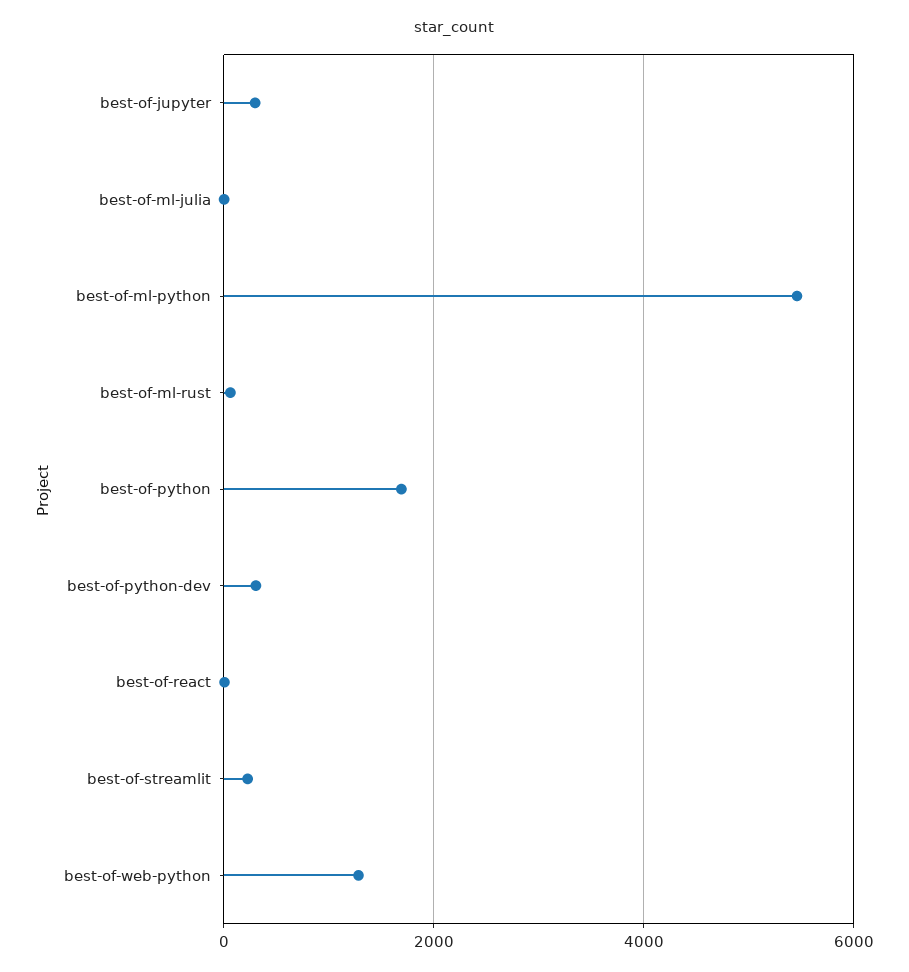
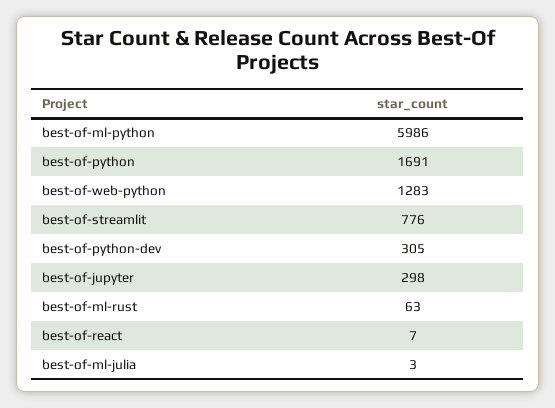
  {
    "best-of-jupyter": 298,
    "best-of-ml-julia": 3,
-   "best-of-ml-python": 5400,
+   "best-of-ml-python": 5986,
    "best-of-ml-rust": 63,
    "best-of-python": 1691,
    "best-of-python-dev": 305,
    "best-of-react": 7,
-   "best-of-streamlit": 200,
+   "best-of-streamlit": 776,
    "best-of-web-python": 1283
  }

